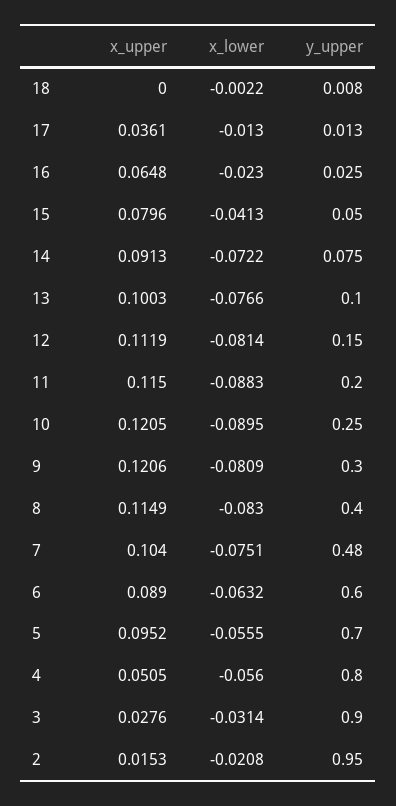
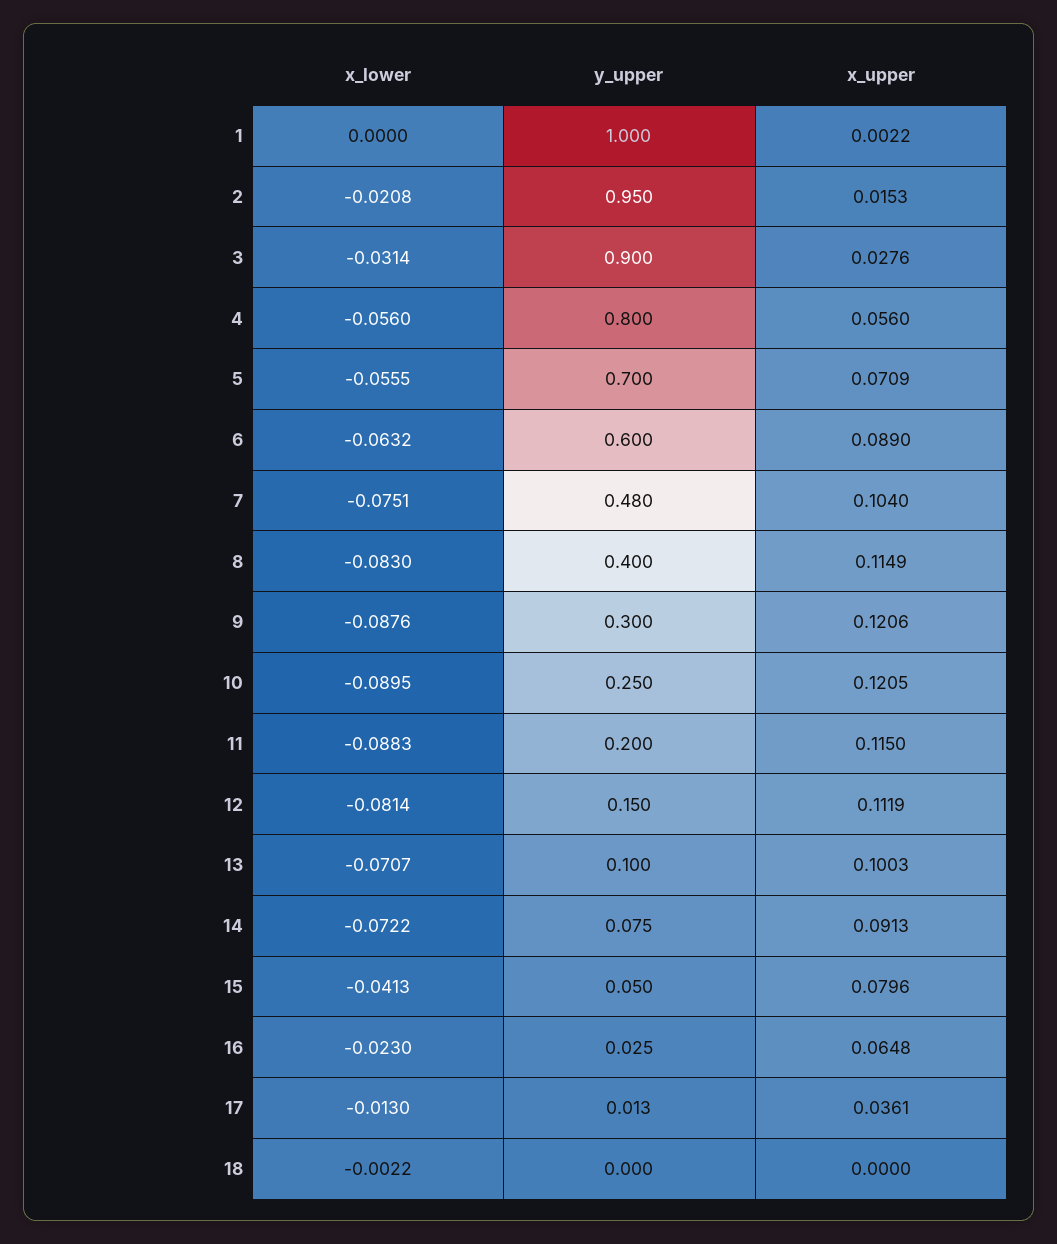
  {
    "x_upper": {
      "18": 0,
      "17": 0.0361,
      "16": 0.0648,
      "15": 0.0796,
      "14": 0.0913,
      "13": 0.1003,
      "12": 0.1119,
      "11": 0.115,
      "10": 0.1205,
      "9": 0.1206,
      "8": 0.1149,
      "7": 0.104,
      "6": 0.089,
-     "5": 0.0952,
+     "5": 0.0709,
-     "4": 0.0505,
+     "4": 0.056,
      "3": 0.0276,
-     "2": 0.0153
+     "2": 0.0153,
+     "1": 0.0022
    },
    "x_lower": {
      "18": -0.0022,
      "17": -0.013,
      "16": -0.023,
      "15": -0.0413,
      "14": -0.0722,
-     "13": -0.0766,
+     "13": -0.0707,
      "12": -0.0814,
      "11": -0.0883,
      "10": -0.0895,
-     "9": -0.0809,
+     "9": -0.0876,
      "8": -0.083,
      "7": -0.0751,
      "6": -0.0632,
      "5": -0.0555,
      "4": -0.056,
      "3": -0.0314,
-     "2": -0.0208
+     "2": -0.0208,
+     "1": 0
    },
    "y_upper": {
-     "18": 0.008,
+     "18": 0,
      "17": 0.013,
      "16": 0.025,
      "15": 0.05,
      "14": 0.075,
      "13": 0.1,
      "12": 0.15,
      "11": 0.2,
      "10": 0.25,
      "9": 0.3,
      "8": 0.4,
      "7": 0.48,
      "6": 0.6,
      "5": 0.7,
      "4": 0.8,
      "3": 0.9,
-     "2": 0.95
+     "2": 0.95,
+     "1": 1
    }
  }

